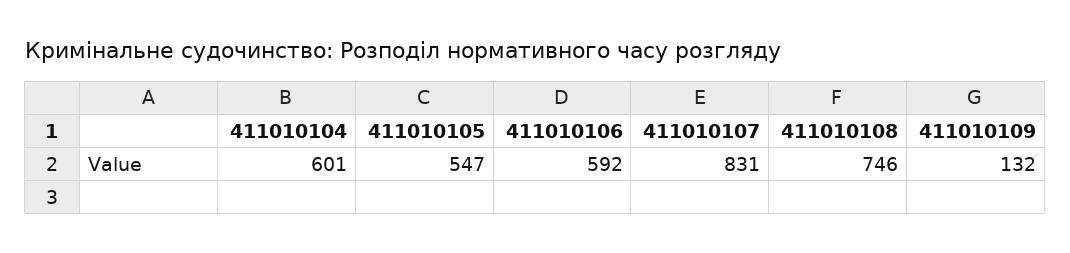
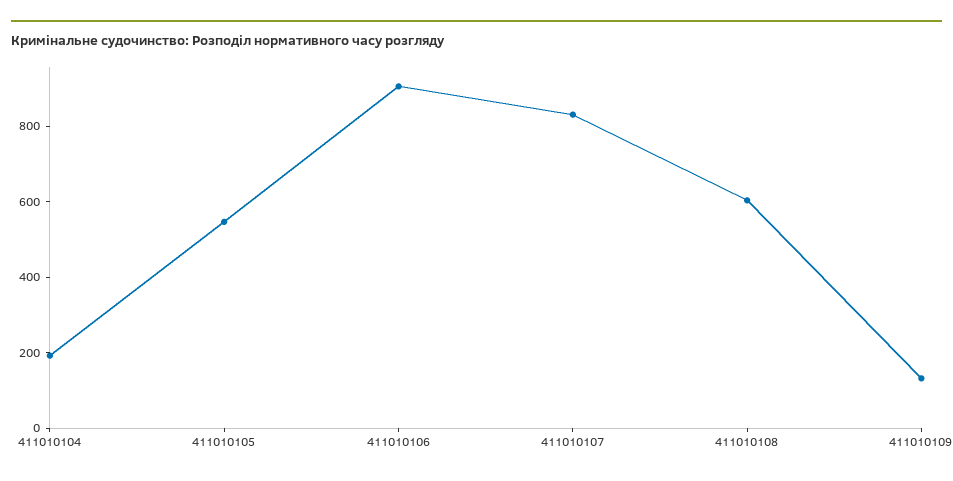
  {
-   "411010104": 601,
+   "411010104": 200,
    "411010105": 547,
-   "411010106": 592,
+   "411010106": 900,
    "411010107": 831,
-   "411010108": 746,
+   "411010108": 600,
    "411010109": 132
  }

